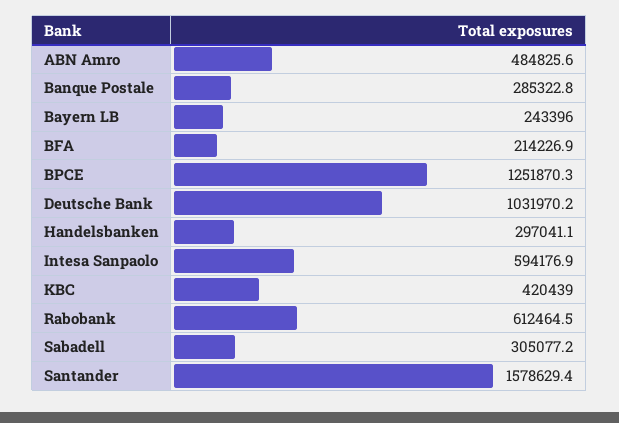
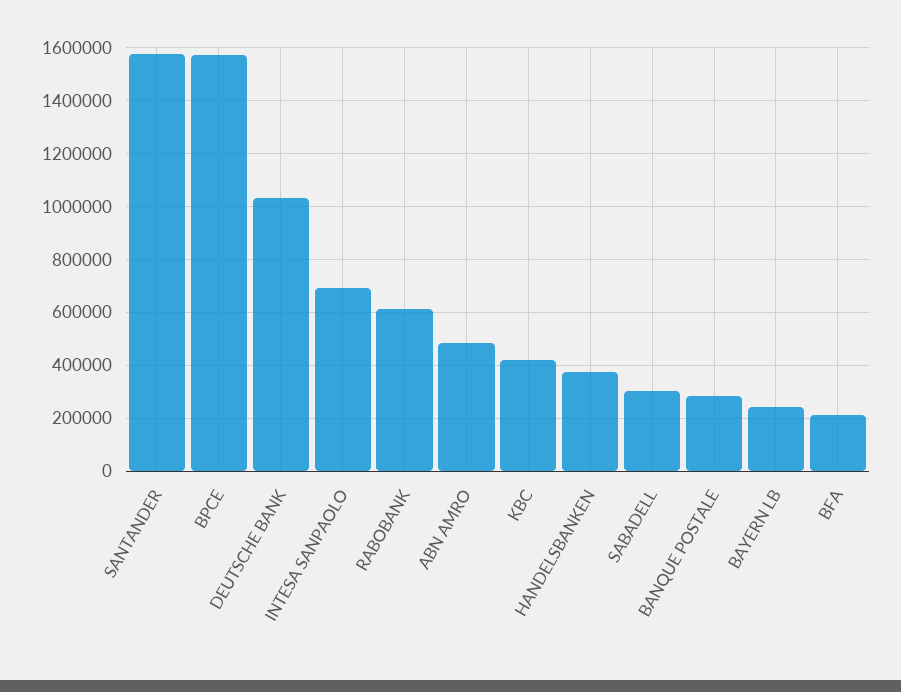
  {
    "ABN Amro": 484825.6,
    "Banque Postale": 285322.8,
    "Bayern LB": 243396,
    "BFA": 214226.9,
-   "BPCE": 1251870.3,
+   "BPCE": 1575000,
    "Deutsche Bank": 1031970.2,
-   "Handelsbanken": 297041.1,
+   "Handelsbanken": 375000,
-   "Intesa Sanpaolo": 594176.9,
+   "Intesa Sanpaolo": 700000,
    "KBC": 420439,
    "Rabobank": 612464.5,
    "Sabadell": 305077.2,
    "Santander": 1578629.4
  }

